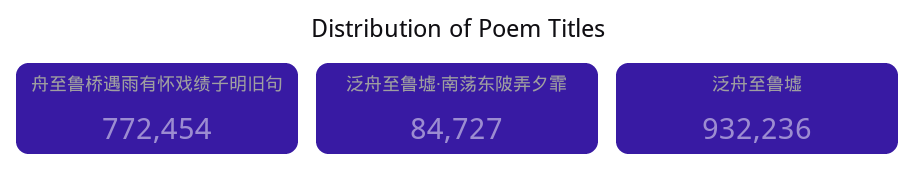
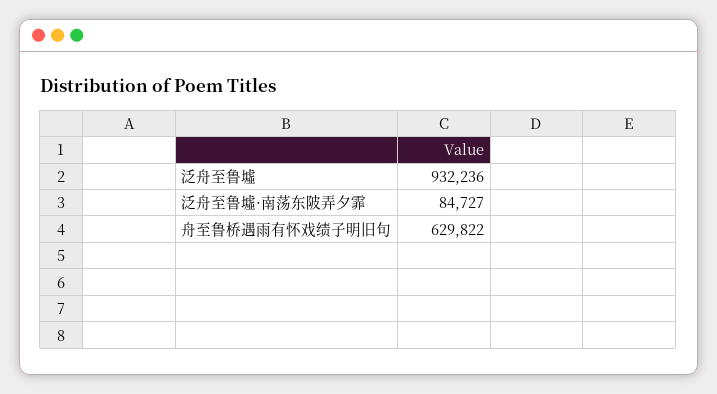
  {
-   "舟至鲁桥遇雨有怀戏绩子明旧句": 772454,
+   "舟至鲁桥遇雨有怀戏绩子明旧句": 629822,
    "泛舟至鲁墟·南荡东陂弄夕霏": 84727,
    "泛舟至鲁墟": 932236
  }

